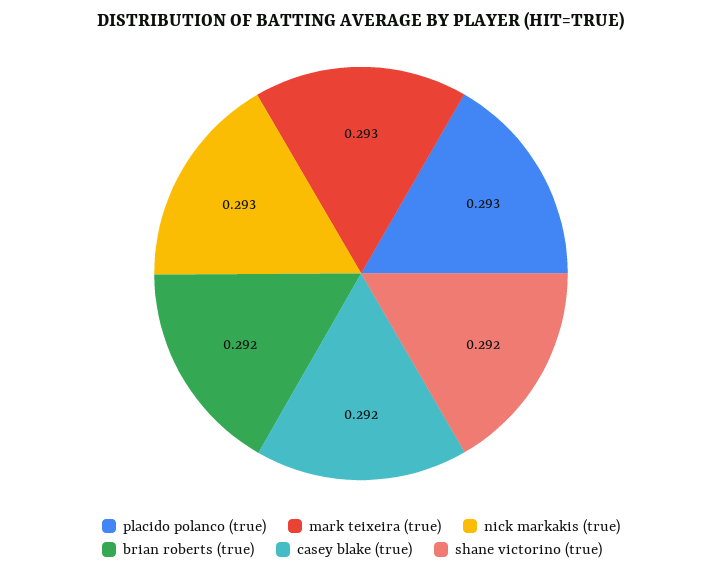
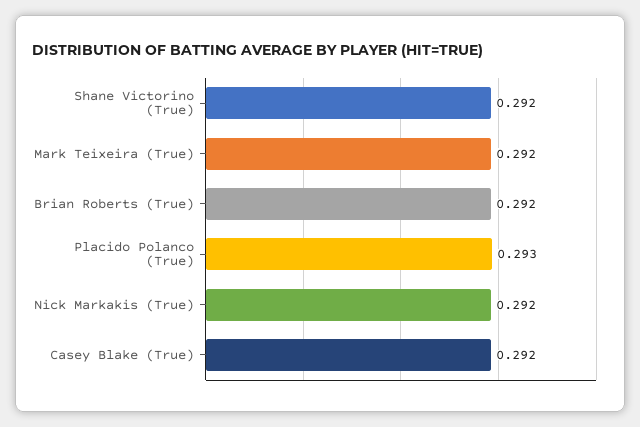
  {
    "placido polanco (true)": 0.293,
-   "mark teixeira (true)": 0.293,
+   "mark teixeira (true)": 0.292,
-   "nick markakis (true)": 0.293,
+   "nick markakis (true)": 0.292,
    "brian roberts (true)": 0.292,
    "casey blake (true)": 0.292,
    "shane victorino (true)": 0.292
  }

